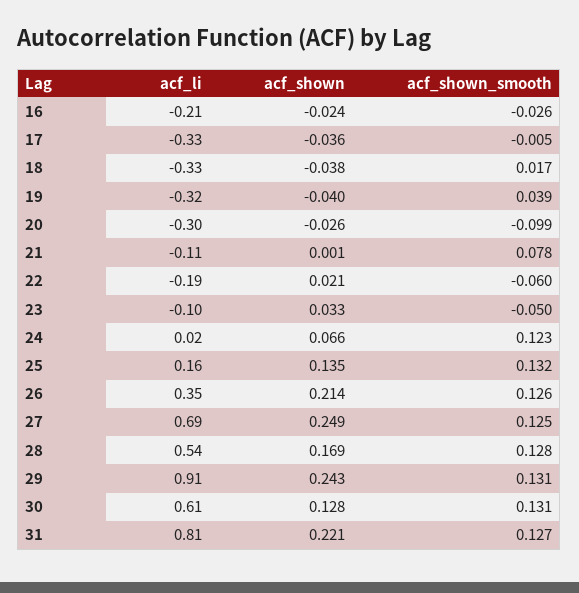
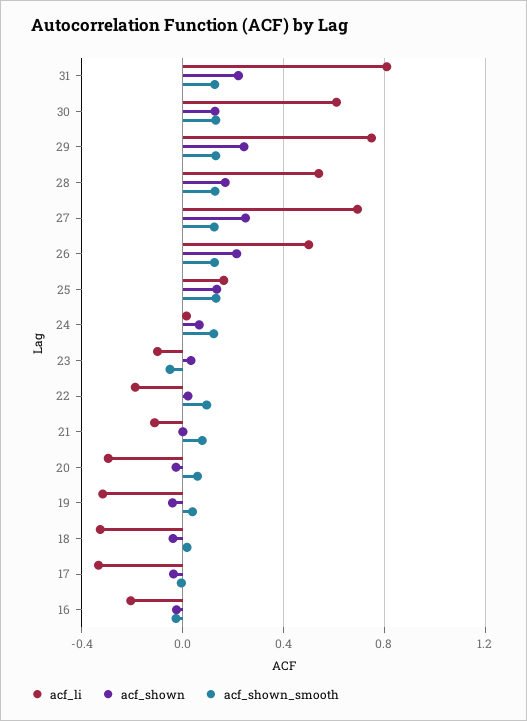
  {
    "acf_li": {
      "16": -0.21,
      "17": -0.33,
      "18": -0.33,
      "19": -0.32,
      "20": -0.3,
      "21": -0.11,
      "22": -0.19,
      "23": -0.1,
      "24": 0.02,
      "25": 0.16,
-     "26": 0.35,
+     "26": 0.5,
      "27": 0.69,
      "28": 0.54,
-     "29": 0.91,
+     "29": 0.75,
      "30": 0.61,
      "31": 0.81
    },
    "acf_shown": {
      "16": -0.024,
      "17": -0.036,
      "18": -0.038,
      "19": -0.04,
      "20": -0.026,
      "21": 0.001,
      "22": 0.021,
      "23": 0.033,
      "24": 0.066,
      "25": 0.135,
      "26": 0.214,
      "27": 0.249,
      "28": 0.169,
      "29": 0.243,
      "30": 0.128,
      "31": 0.221
    },
    "acf_shown_smooth": {
      "16": -0.026,
      "17": -0.005,
      "18": 0.017,
      "19": 0.039,
-     "20": -0.099,
+     "20": 0.05,
      "21": 0.078,
-     "22": -0.06,
+     "22": 0.1,
      "23": -0.05,
      "24": 0.123,
      "25": 0.132,
      "26": 0.126,
      "27": 0.125,
      "28": 0.128,
      "29": 0.131,
      "30": 0.131,
      "31": 0.127
    }
  }

